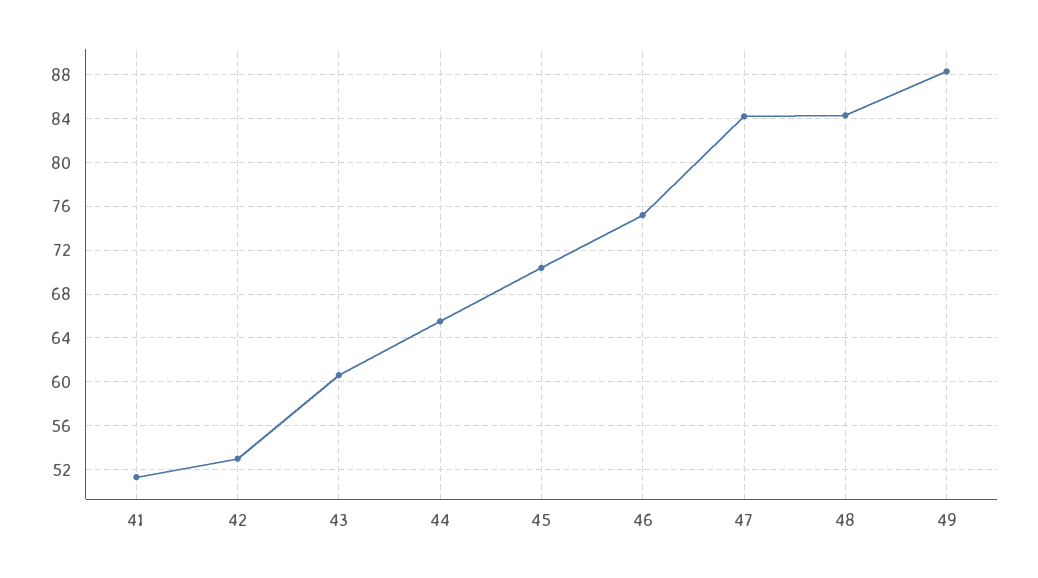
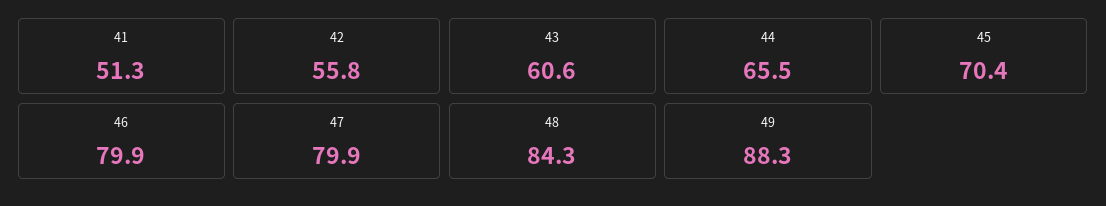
  {
    "41": 51.3,
-   "42": 53,
+   "42": 55.8,
    "43": 60.6,
    "44": 65.5,
    "45": 70.4,
-   "46": 75,
+   "46": 79.9,
-   "47": 84,
+   "47": 79.9,
    "48": 84.3,
    "49": 88.3
  }

